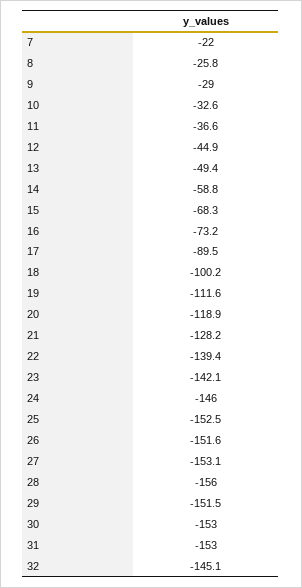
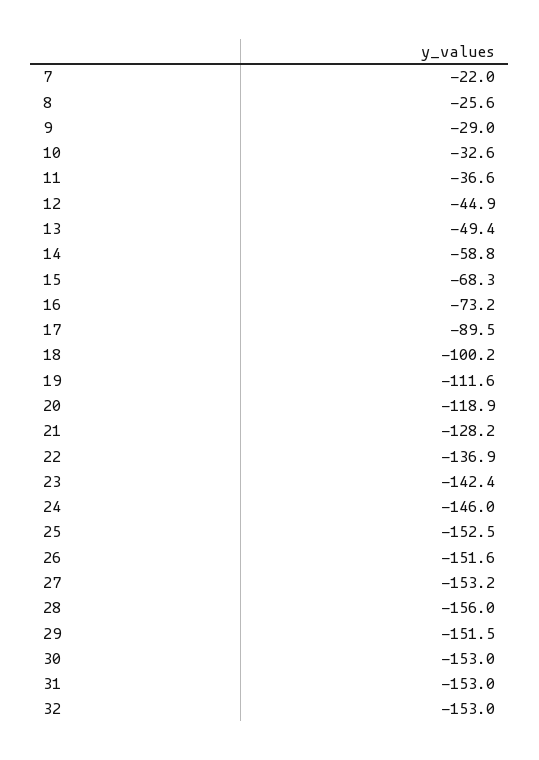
  {
    "7": -22,
-   "8": -25.8,
+   "8": -25.6,
    "9": -29,
    "10": -32.6,
    "11": -36.6,
    "12": -44.9,
    "13": -49.4,
    "14": -58.8,
    "15": -68.3,
    "16": -73.2,
    "17": -89.5,
    "18": -100.2,
    "19": -111.6,
    "20": -118.9,
    "21": -128.2,
-   "22": -139.4,
+   "22": -136.9,
-   "23": -142.1,
+   "23": -142.4,
    "24": -146,
    "25": -152.5,
    "26": -151.6,
-   "27": -153.1,
+   "27": -153.2,
    "28": -156,
    "29": -151.5,
    "30": -153,
    "31": -153,
-   "32": -145.1
+   "32": -153
  }

